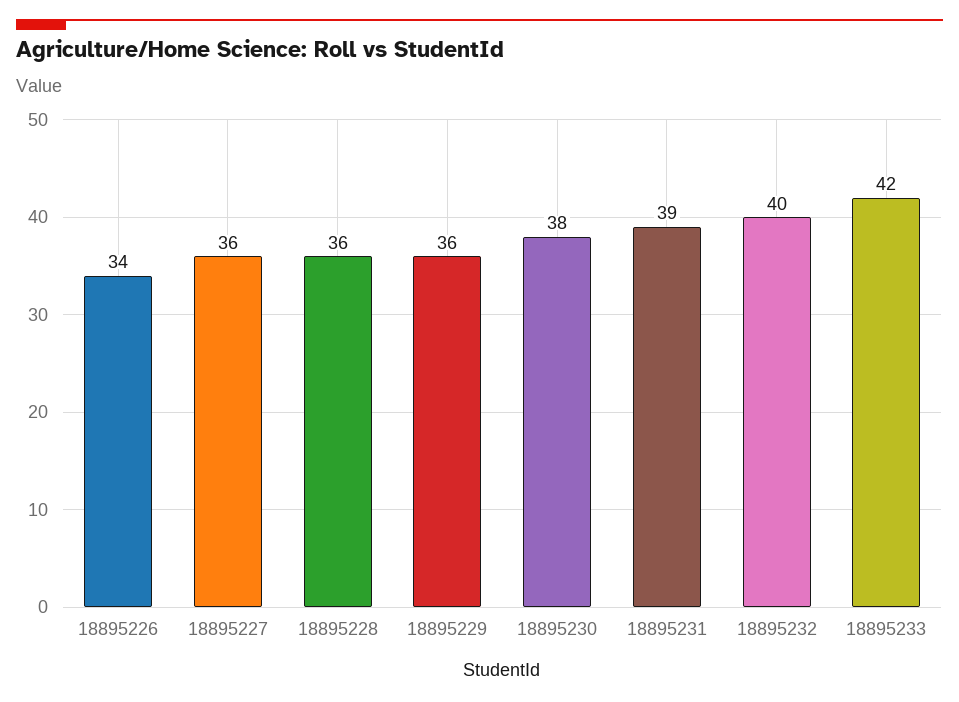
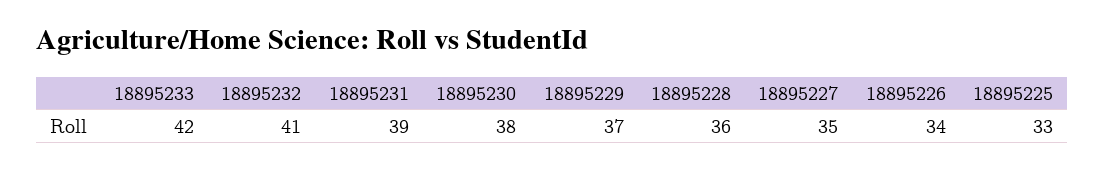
  {
    "18895226": 34,
-   "18895227": 36,
+   "18895227": 35,
    "18895228": 36,
-   "18895229": 36,
+   "18895229": 37,
    "18895230": 38,
    "18895231": 39,
-   "18895232": 40,
+   "18895232": 41,
-   "18895233": 42
+   "18895233": 42,
+   "18895225": 33
  }

